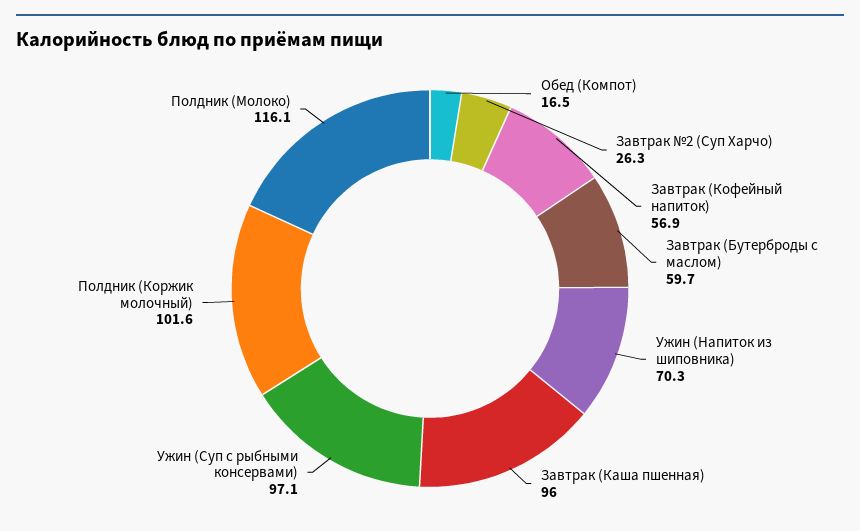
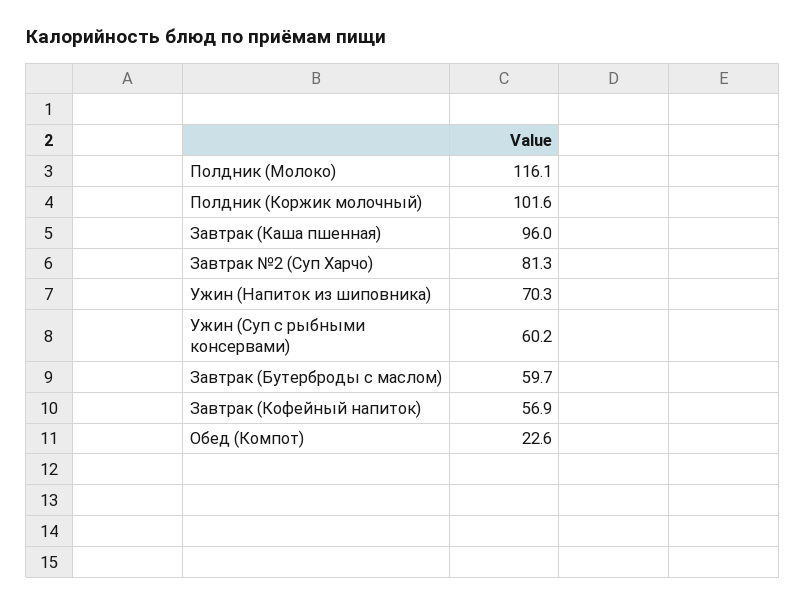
  {
-   "Обед (Компот)": 16.5,
+   "Обед (Компот)": 22.6,
-   "Завтрак №2 (Суп Харчо)": 26.3,
+   "Завтрак №2 (Суп Харчо)": 81.3,
    "Завтрак (Кофейный напиток)": 56.9,
    "Завтрак (Бутерброды с маслом)": 59.7,
    "Ужин (Напиток из шиповника)": 70.3,
    "Завтрак (Каша пшенная)": 96,
-   "Ужин (Суп с рыбными консервами)": 97.1,
+   "Ужин (Суп с рыбными консервами)": 60.2,
    "Полдник (Коржик молочный)": 101.6,
    "Полдник (Молоко)": 116.1
  }

